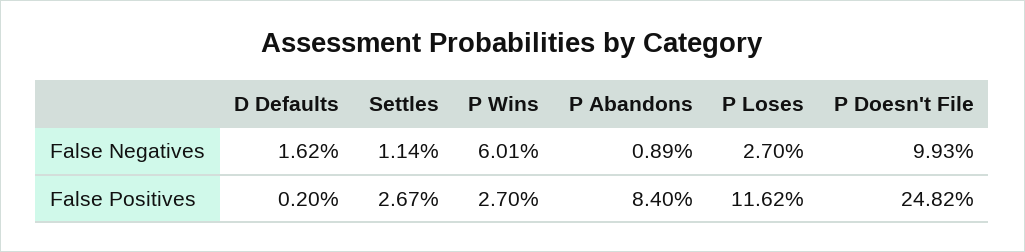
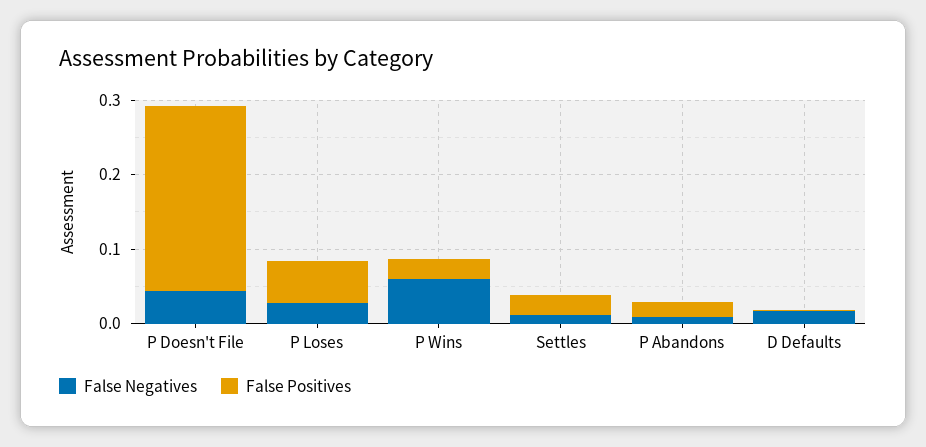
  {
    "False Negatives": {
      "D Defaults": 0.0162,
      "Settles": 0.0114,
      "P Wins": 0.0601,
      "P Abandons": 0.0089,
      "P Loses": 0.027,
-     "P Doesn't File": 0.0993
+     "P Doesn't File": 0.04
    },
    "False Positives": {
      "D Defaults": 0.002,
      "Settles": 0.0267,
      "P Wins": 0.027,
-     "P Abandons": 0.084,
+     "P Abandons": 0.02,
-     "P Loses": 0.1162,
+     "P Loses": 0.06,
      "P Doesn't File": 0.2482
    }
  }

